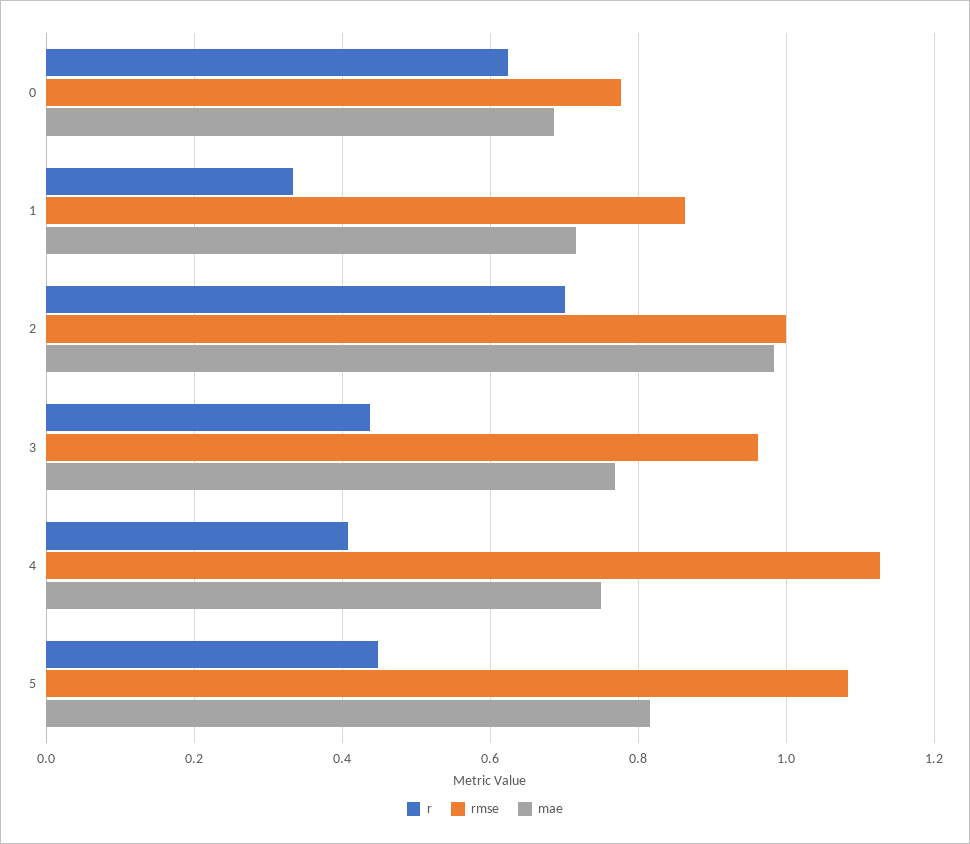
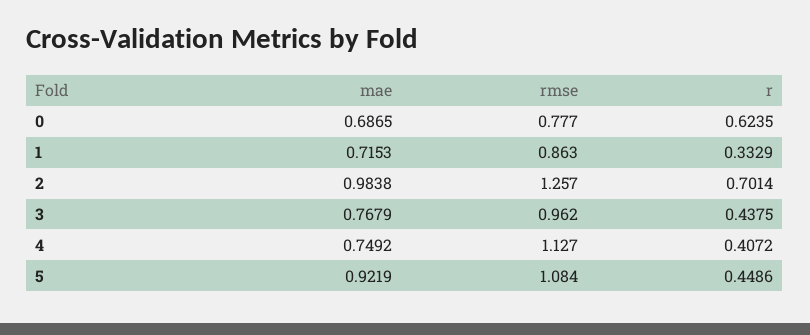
  {
    "r": {
      "0": 0.6235,
      "1": 0.3329,
      "2": 0.7014,
      "3": 0.4375,
      "4": 0.4072,
      "5": 0.4486
    },
    "rmse": {
      "0": 0.777,
      "1": 0.863,
-     "2": 1,
+     "2": 1.257,
      "3": 0.962,
      "4": 1.127,
      "5": 1.084
    },
    "mae": {
      "0": 0.6865,
      "1": 0.7153,
      "2": 0.9838,
      "3": 0.7679,
      "4": 0.7492,
-     "5": 0.82
+     "5": 0.9219
    }
  }

